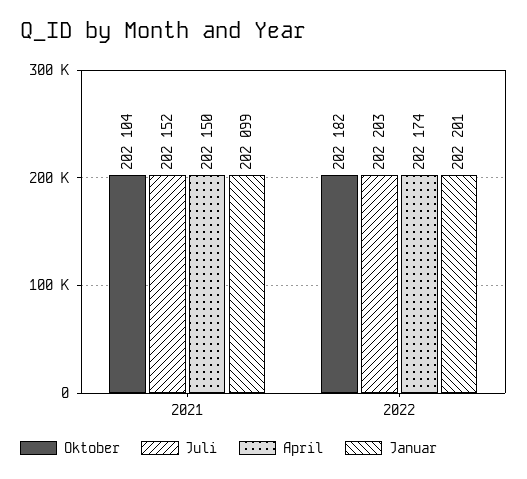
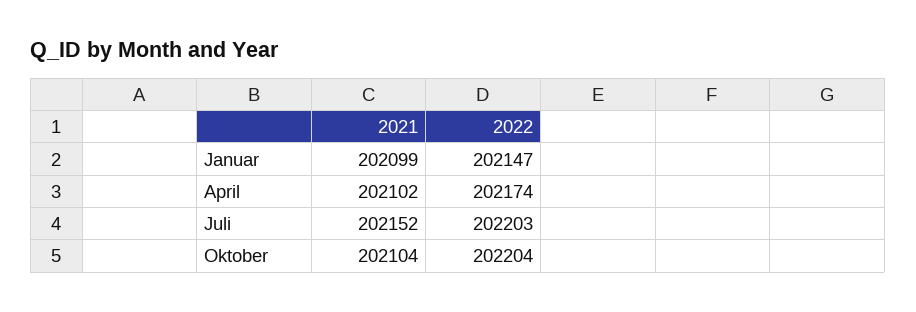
  {
    "Oktober": {
      "2021": 202104,
-     "2022": 202182
+     "2022": 202204
    },
    "Juli": {
      "2021": 202152,
      "2022": 202203
    },
    "April": {
-     "2021": 202150,
+     "2021": 202102,
      "2022": 202174
    },
    "Januar": {
      "2021": 202099,
-     "2022": 202201
+     "2022": 202147
    }
  }

